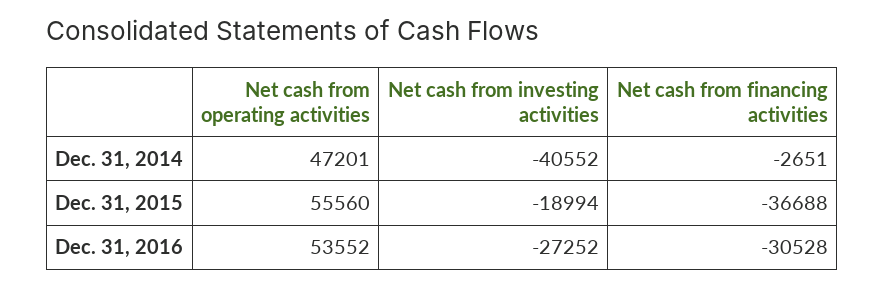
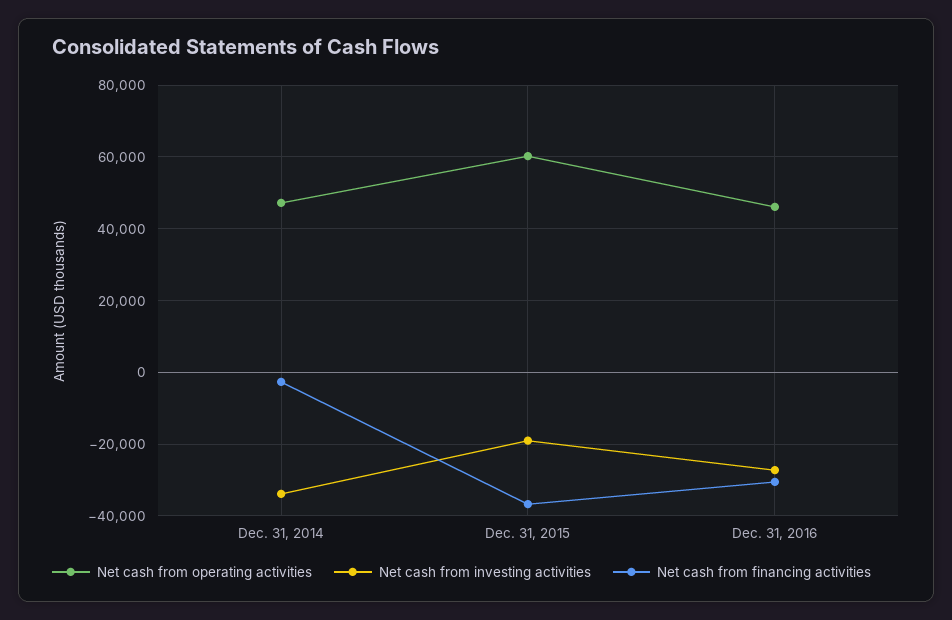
  {
    "Net cash from operating activities": {
      "Dec. 31, 2014": 47201,
-     "Dec. 31, 2015": 55560,
+     "Dec. 31, 2015": 60000,
-     "Dec. 31, 2016": 53552
+     "Dec. 31, 2016": 46000
    },
    "Net cash from investing activities": {
-     "Dec. 31, 2014": -40552,
+     "Dec. 31, 2014": -34000,
      "Dec. 31, 2015": -18994,
      "Dec. 31, 2016": -27252
    },
    "Net cash from financing activities": {
      "Dec. 31, 2014": -2651,
      "Dec. 31, 2015": -36688,
      "Dec. 31, 2016": -30528
    }
  }

